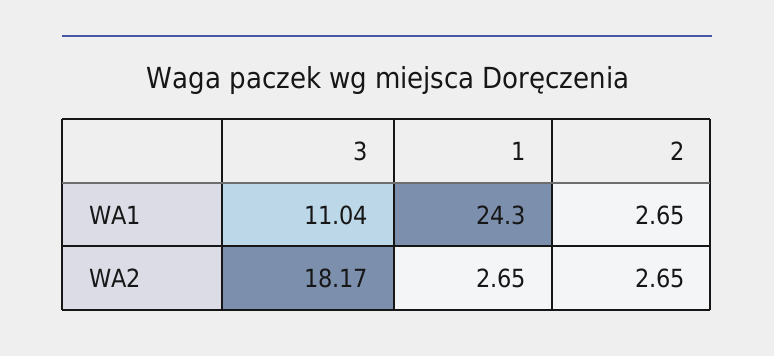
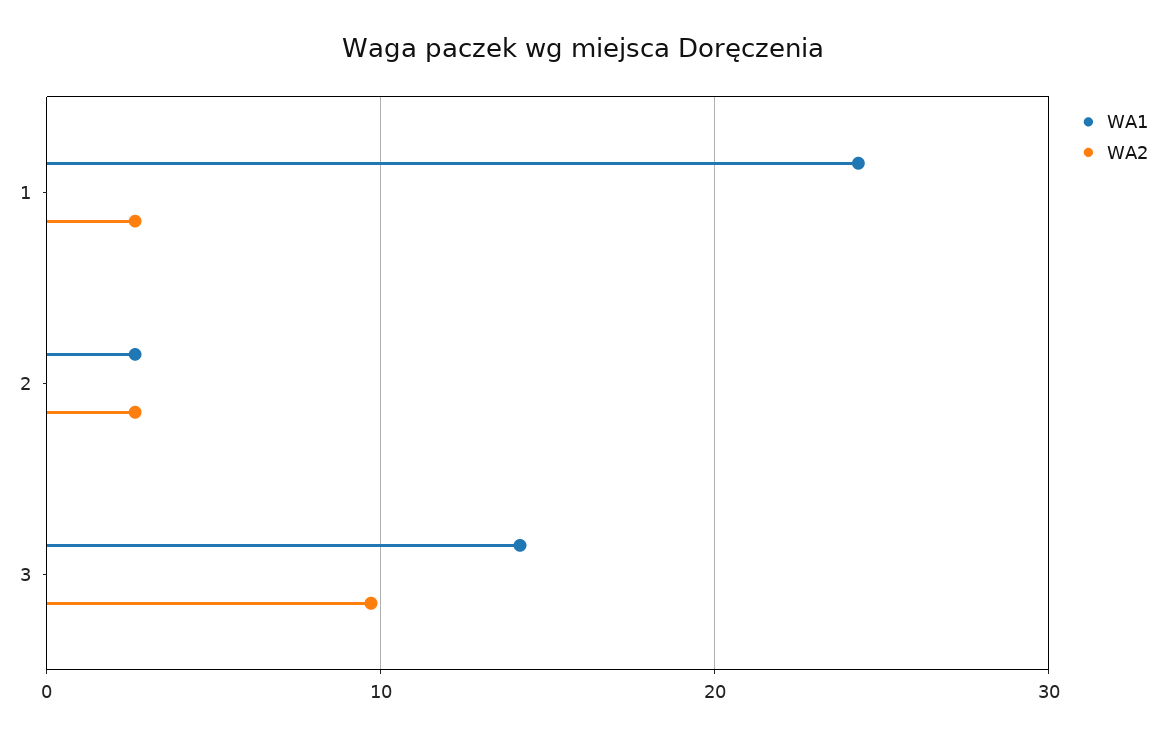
  {
    "WA1": {
-     "3": 11.04,
+     "3": 14,
      "1": 24.3,
      "2": 2.65
    },
    "WA2": {
-     "3": 18.17,
+     "3": 10,
      "1": 2.65,
      "2": 2.65
    }
  }

